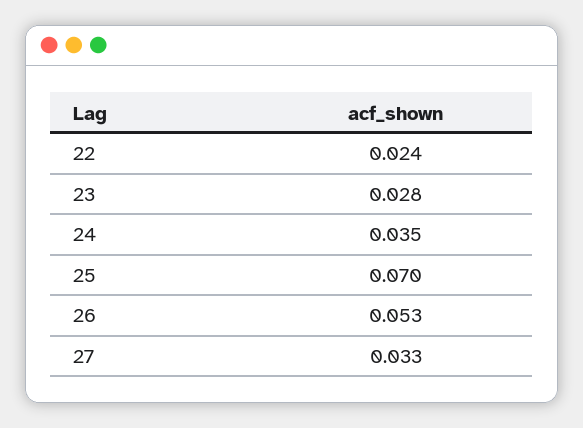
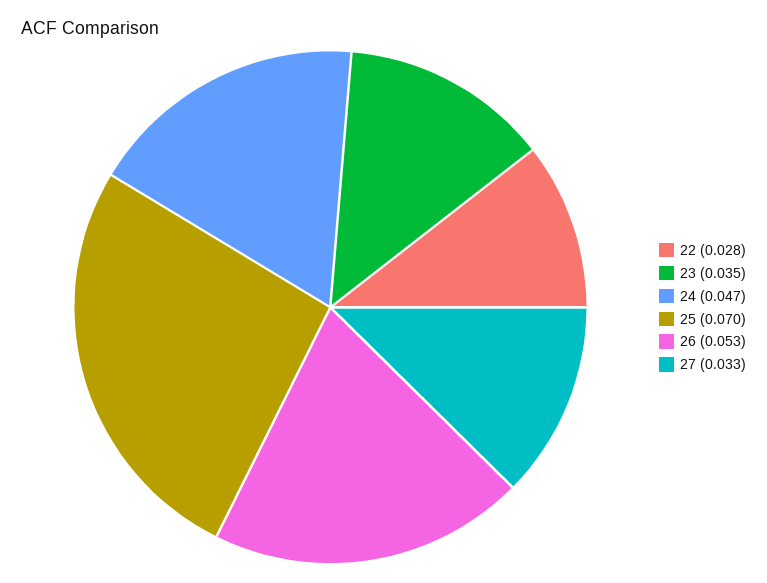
  {
-   "22": 0.024,
+   "22": 0.028,
-   "23": 0.028,
+   "23": 0.035,
-   "24": 0.035,
+   "24": 0.047,
    "25": 0.07,
    "26": 0.053,
    "27": 0.033
  }

